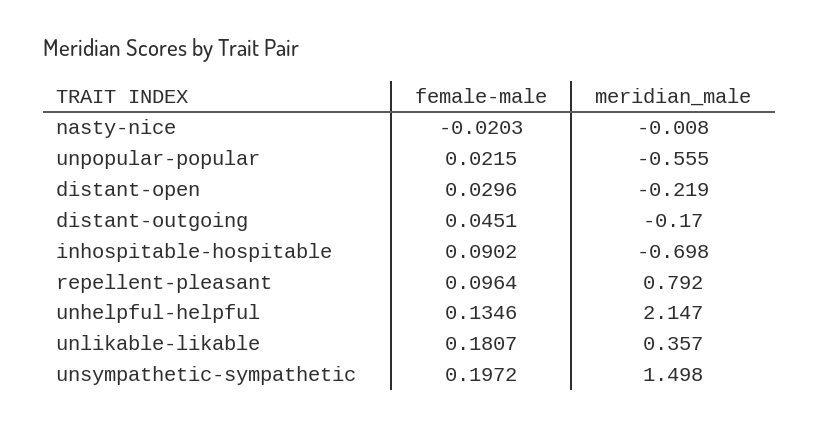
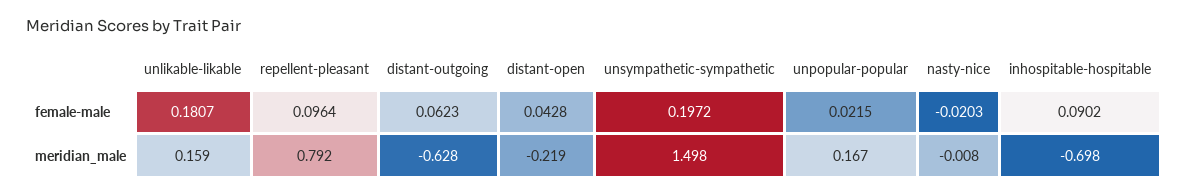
  {
    "female-male": {
      "nasty-nice": -0.0203,
      "unpopular-popular": 0.0215,
-     "distant-open": 0.0296,
+     "distant-open": 0.0428,
-     "distant-outgoing": 0.0451,
+     "distant-outgoing": 0.0623,
      "inhospitable-hospitable": 0.0902,
      "repellent-pleasant": 0.0964,
-     "unhelpful-helpful": 0.1346,
      "unlikable-likable": 0.1807,
      "unsympathetic-sympathetic": 0.1972
    },
    "meridian_male": {
      "nasty-nice": -0.008,
-     "unpopular-popular": -0.555,
+     "unpopular-popular": 0.167,
      "distant-open": -0.219,
-     "distant-outgoing": -0.17,
+     "distant-outgoing": -0.628,
      "inhospitable-hospitable": -0.698,
      "repellent-pleasant": 0.792,
-     "unhelpful-helpful": 2.147,
-     "unlikable-likable": 0.357,
+     "unlikable-likable": 0.159,
      "unsympathetic-sympathetic": 1.498
    }
  }

